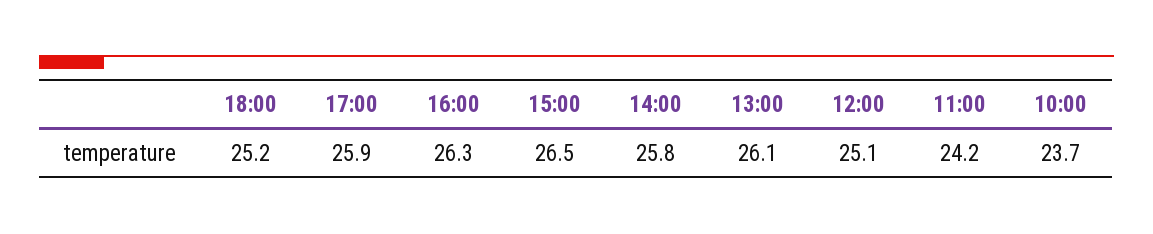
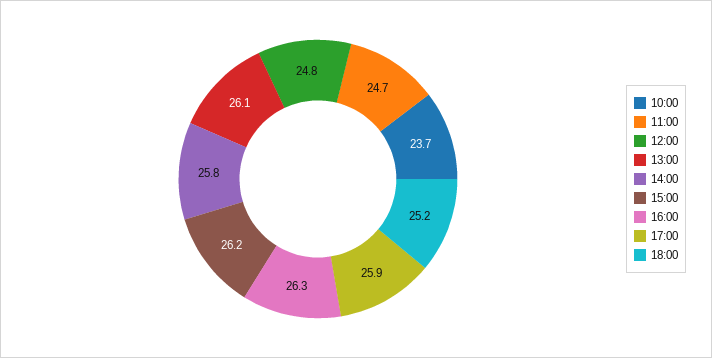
  {
    "18:00": 25.2,
    "17:00": 25.9,
    "16:00": 26.3,
-   "15:00": 26.5,
+   "15:00": 26.2,
    "14:00": 25.8,
    "13:00": 26.1,
-   "12:00": 25.1,
+   "12:00": 24.8,
-   "11:00": 24.2,
+   "11:00": 24.7,
    "10:00": 23.7
  }

